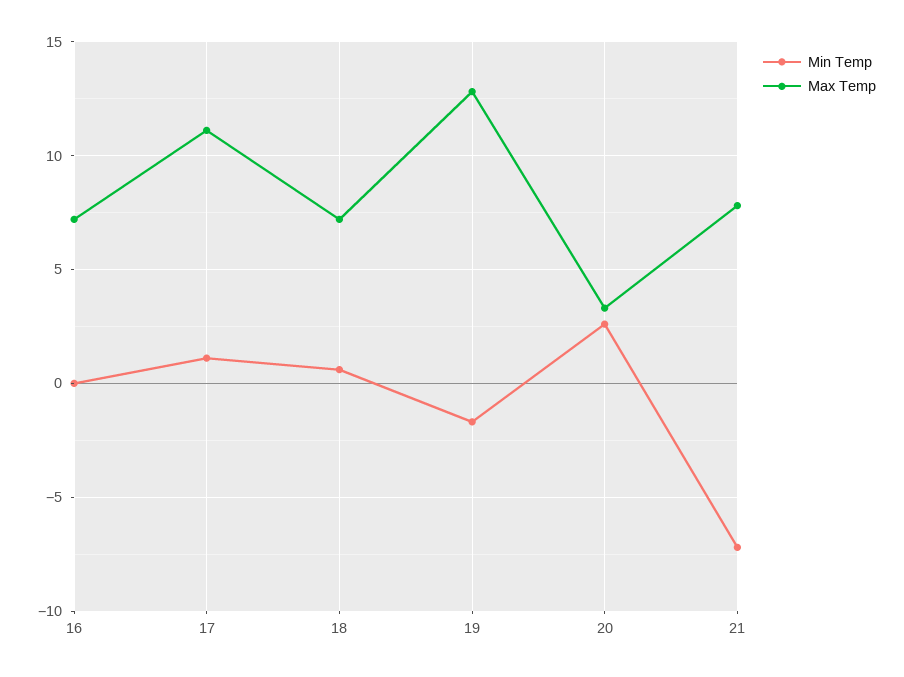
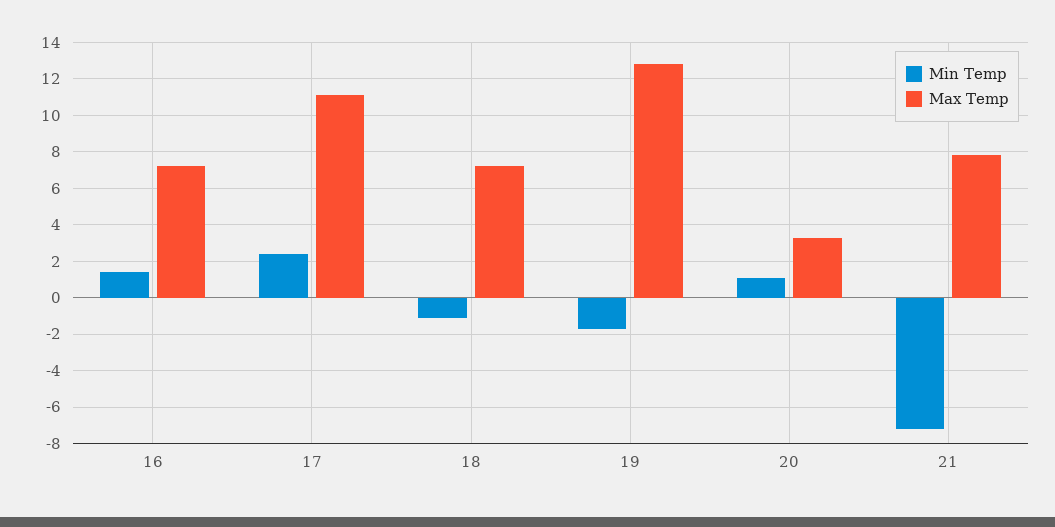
  {
    "Min Temp": {
-     "16": 0,
+     "16": 1.5,
-     "17": 1,
+     "17": 2.5,
-     "18": 0.5,
+     "18": -1,
      "19": -1.5,
-     "20": 2.5,
+     "20": 1,
      "21": -7
    },
    "Max Temp": {
      "16": 7,
      "17": 11,
      "18": 7,
      "19": 13,
      "20": 3.5,
      "21": 8
    }
  }

